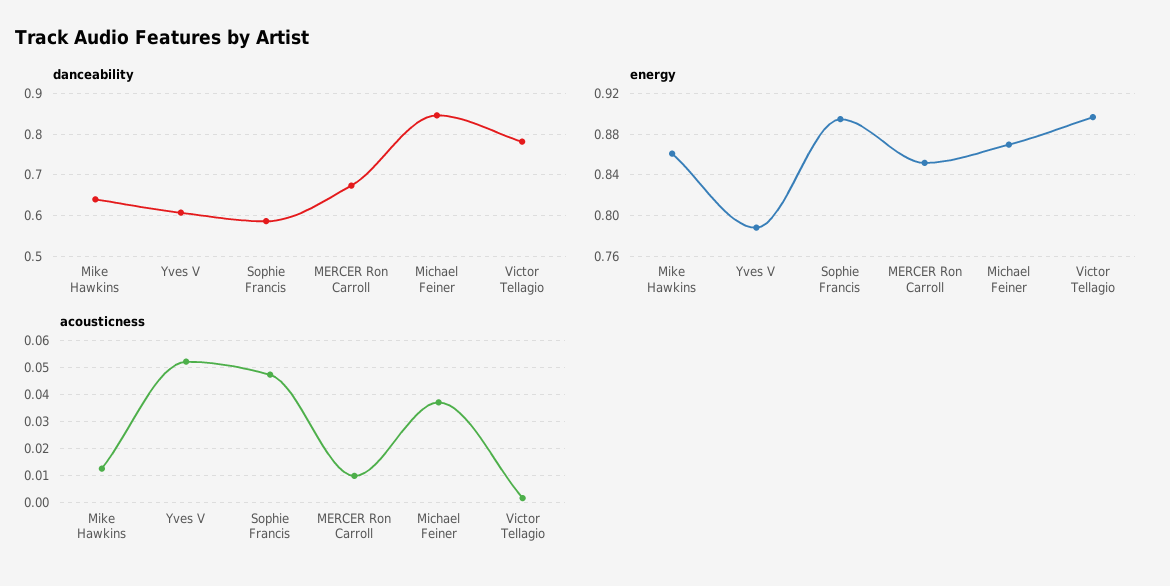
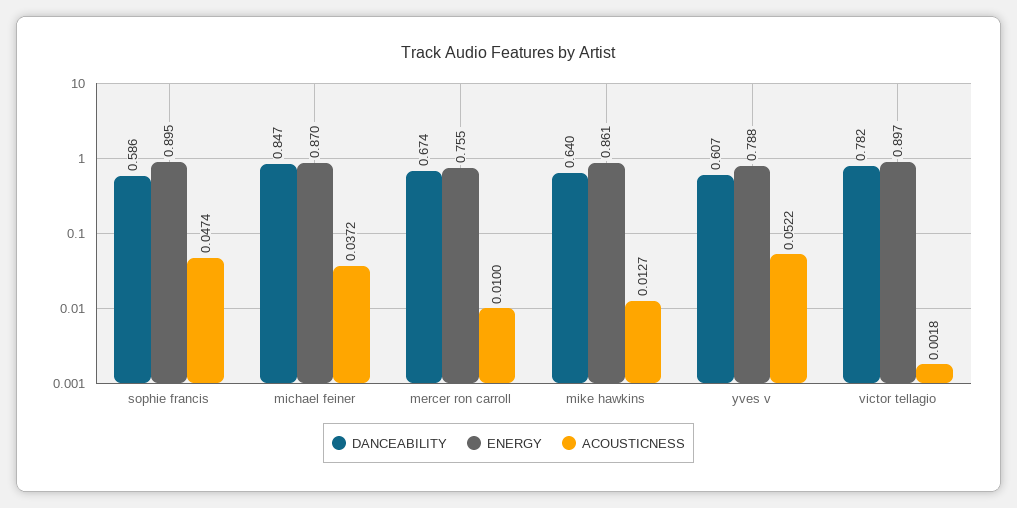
  {
    "danceability": {
      "Mike Hawkins": 0.64,
      "Yves V": 0.607,
      "Sophie Francis": 0.586,
      "MERCER Ron Carroll": 0.674,
      "Michael Feiner": 0.847,
      "Victor Tellagio": 0.782
    },
    "energy": {
      "Mike Hawkins": 0.861,
      "Yves V": 0.788,
      "Sophie Francis": 0.895,
-     "MERCER Ron Carroll": 0.85,
+     "MERCER Ron Carroll": 0.755,
      "Michael Feiner": 0.87,
      "Victor Tellagio": 0.897
    },
    "acousticness": {
      "Mike Hawkins": 0.0127,
      "Yves V": 0.0522,
      "Sophie Francis": 0.0474,
      "MERCER Ron Carroll": 0.01,
      "Michael Feiner": 0.0372,
      "Victor Tellagio": 0.0018
    }
  }

